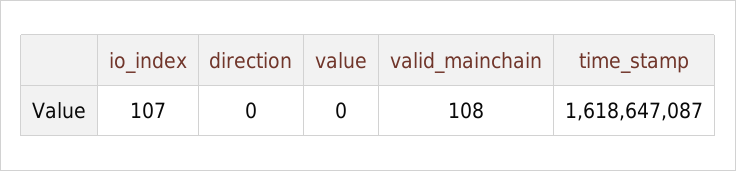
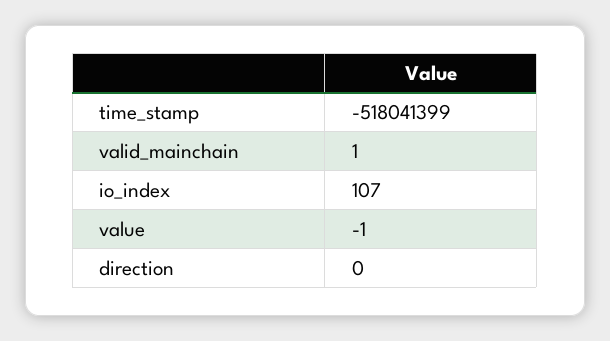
  {
    "io_index": 107,
    "direction": 0,
-   "value": 0,
+   "value": -1,
-   "valid_mainchain": 108,
+   "valid_mainchain": 1,
-   "time_stamp": 1618647087
+   "time_stamp": -518041399
  }

